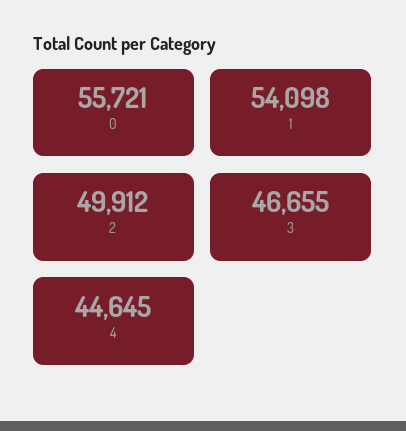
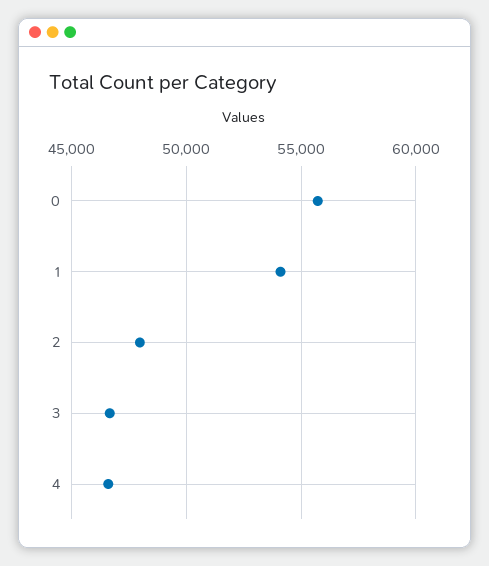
  {
    "0": 55721,
    "1": 54098,
-   "2": 49912,
+   "2": 48000,
    "3": 46655,
-   "4": 44645
+   "4": 46500
  }

